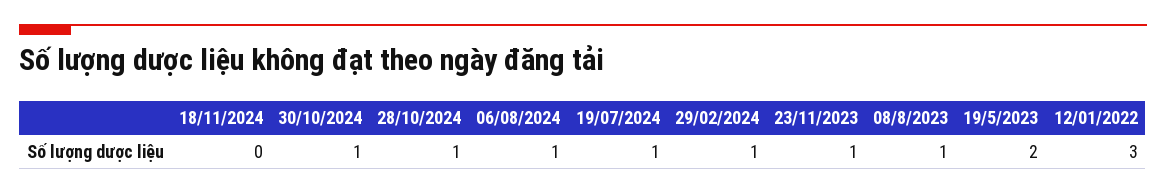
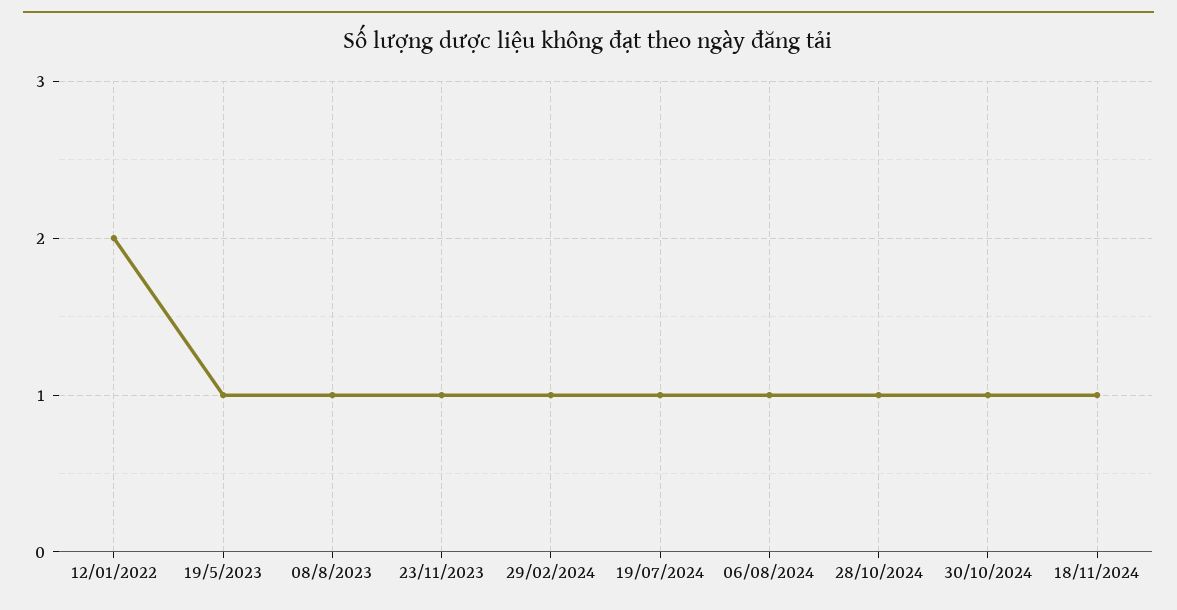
  {
-   "18/11/2024": 0,
+   "18/11/2024": 1,
    "30/10/2024": 1,
    "28/10/2024": 1,
    "06/08/2024": 1,
    "19/07/2024": 1,
    "29/02/2024": 1,
    "23/11/2023": 1,
    "08/8/2023": 1,
-   "19/5/2023": 2,
+   "19/5/2023": 1,
-   "12/01/2022": 3
+   "12/01/2022": 2
  }

